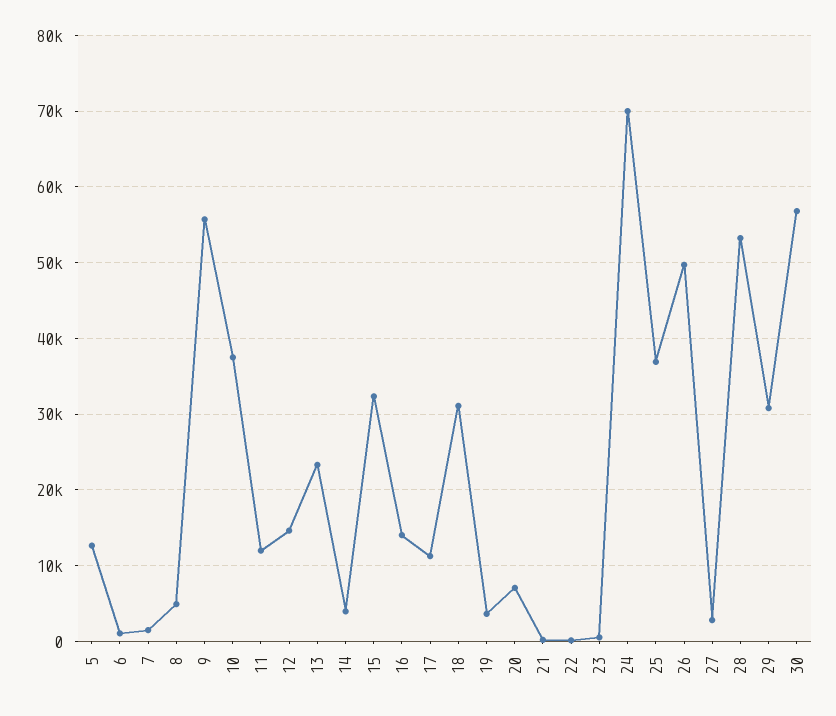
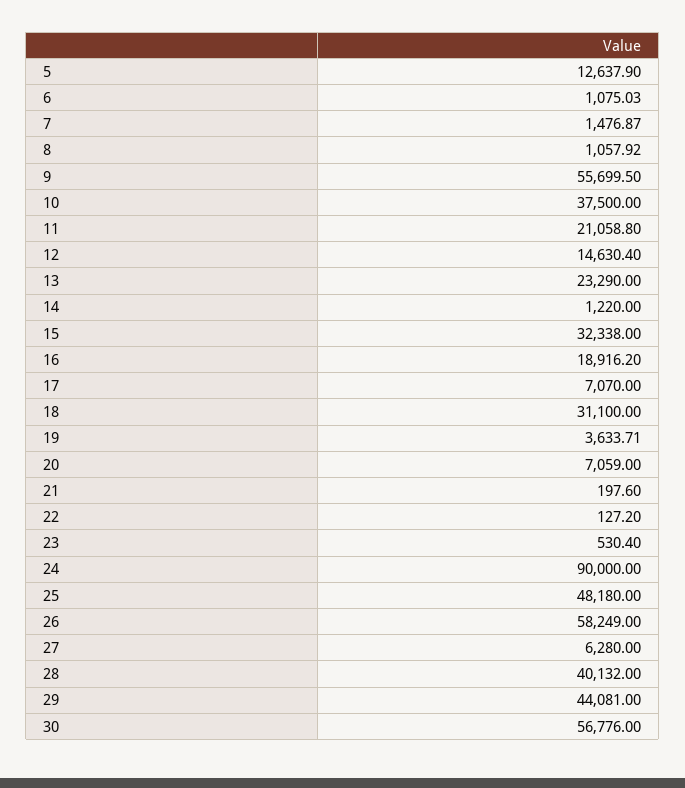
  {
    "5": 12637.9,
    "6": 1075.03,
    "7": 1476.87,
-   "8": 5000,
+   "8": 1057.92,
    "9": 55699.5,
    "10": 37500,
-   "11": 12000,
+   "11": 21058.8,
    "12": 14630.4,
    "13": 23290,
-   "14": 4000,
+   "14": 1220,
    "15": 32338,
-   "16": 14000,
+   "16": 18916.2,
-   "17": 11000,
+   "17": 7070,
    "18": 31100,
    "19": 3633.71,
    "20": 7059,
    "21": 197.6,
    "22": 127.2,
    "23": 530.4,
-   "24": 70000,
+   "24": 90000,
-   "25": 37000,
+   "25": 48180,
-   "26": 50000,
+   "26": 58249,
-   "27": 3000,
+   "27": 6280,
-   "28": 53000,
+   "28": 40132,
-   "29": 31000,
+   "29": 44081,
    "30": 56776
  }

